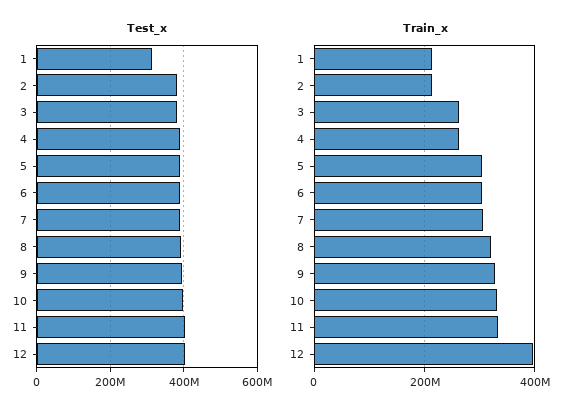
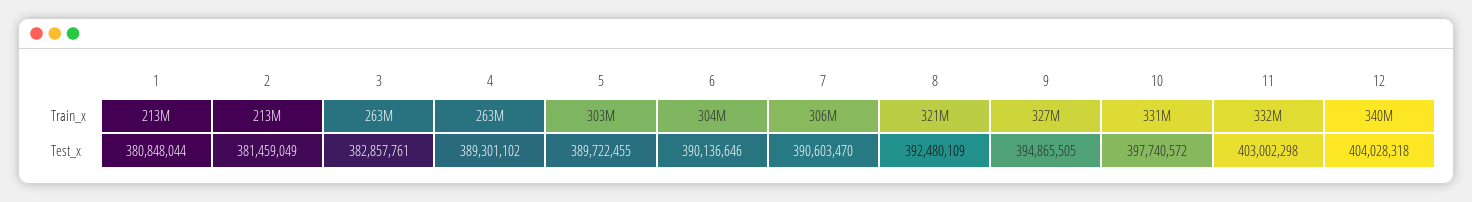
  {
    "Test_x": {
-     "1": 320000000,
+     "1": 380848044,
      "2": 381459049,
      "3": 382857761,
      "4": 389301102,
      "5": 389722455,
      "6": 390136646,
      "7": 390603470,
      "8": 392480109,
      "9": 394865505,
      "10": 397740572,
      "11": 403002298,
      "12": 404028318
    },
    "Train_x": {
      "1": 213000000,
      "2": 213000000,
      "3": 263000000,
      "4": 263000000,
      "5": 303000000,
      "6": 304000000,
      "7": 306000000,
      "8": 321000000,
      "9": 327000000,
      "10": 331000000,
      "11": 332000000,
-     "12": 400000000
+     "12": 340000000
    }
  }

